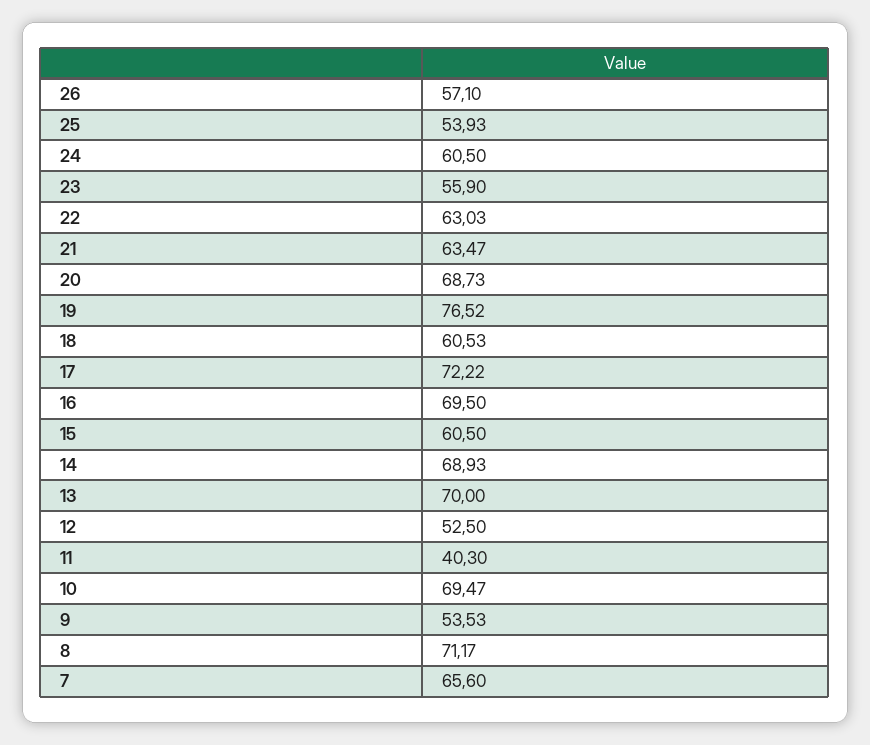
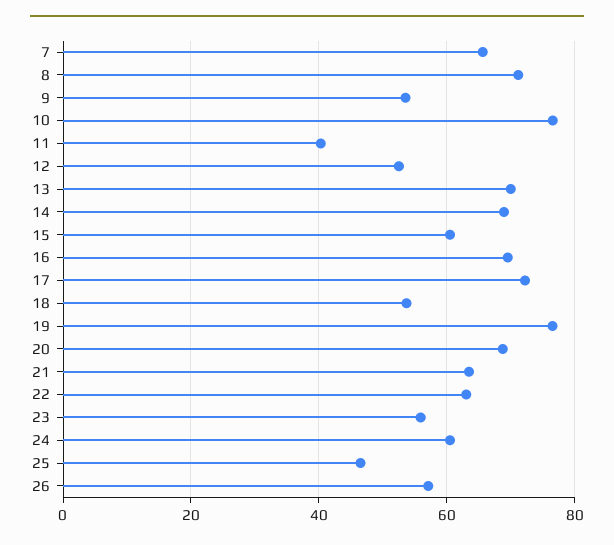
  {
    "26": 57.1,
-   "25": 53.93,
+   "25": 46,
    "24": 60.5,
    "23": 55.9,
    "22": 63.03,
    "21": 63.47,
    "20": 68.73,
    "19": 76.52,
-   "18": 60.53,
+   "18": 54,
    "17": 72.22,
    "16": 69.5,
    "15": 60.5,
    "14": 68.93,
    "13": 70,
    "12": 52.5,
    "11": 40.3,
-   "10": 69.47,
+   "10": 76,
    "9": 53.53,
    "8": 71.17,
    "7": 65.6
  }

